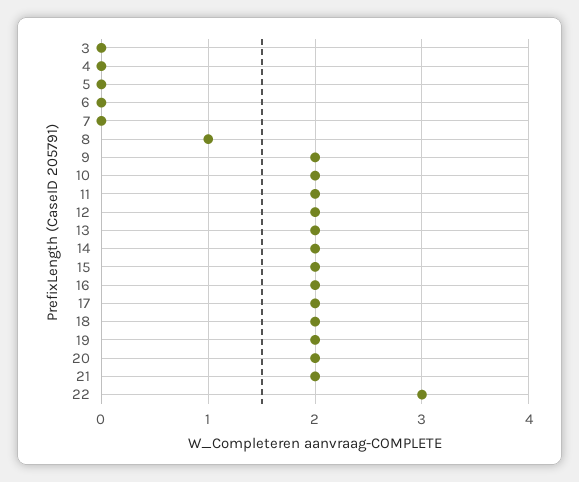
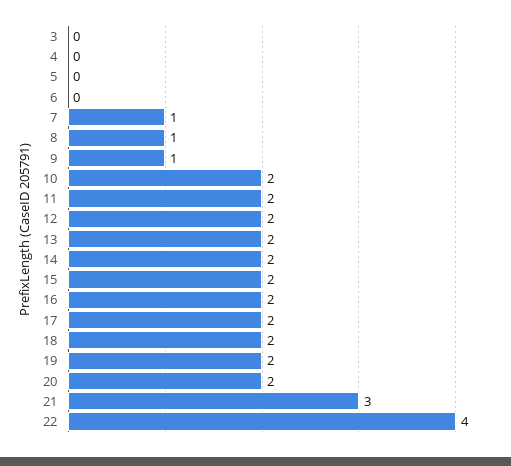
  {
    "3": 0,
    "4": 0,
    "5": 0,
    "6": 0,
-   "7": 0,
+   "7": 1,
    "8": 1,
-   "9": 2,
+   "9": 1,
    "10": 2,
    "11": 2,
    "12": 2,
    "13": 2,
    "14": 2,
    "15": 2,
    "16": 2,
    "17": 2,
    "18": 2,
    "19": 2,
    "20": 2,
-   "21": 2,
+   "21": 3,
-   "22": 3
+   "22": 4
  }

